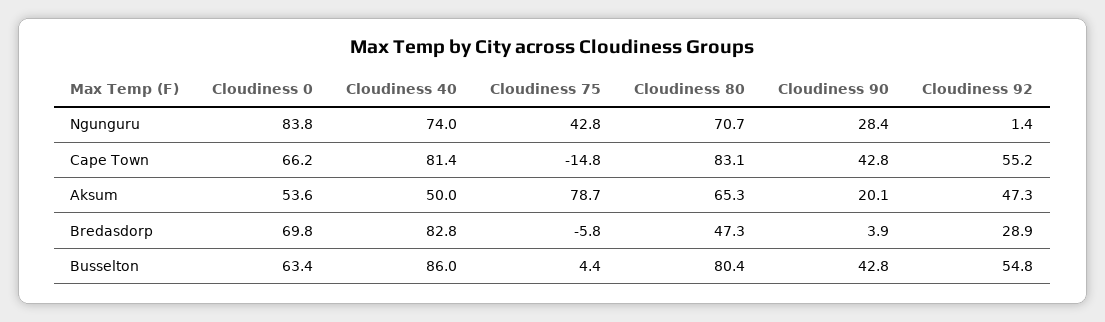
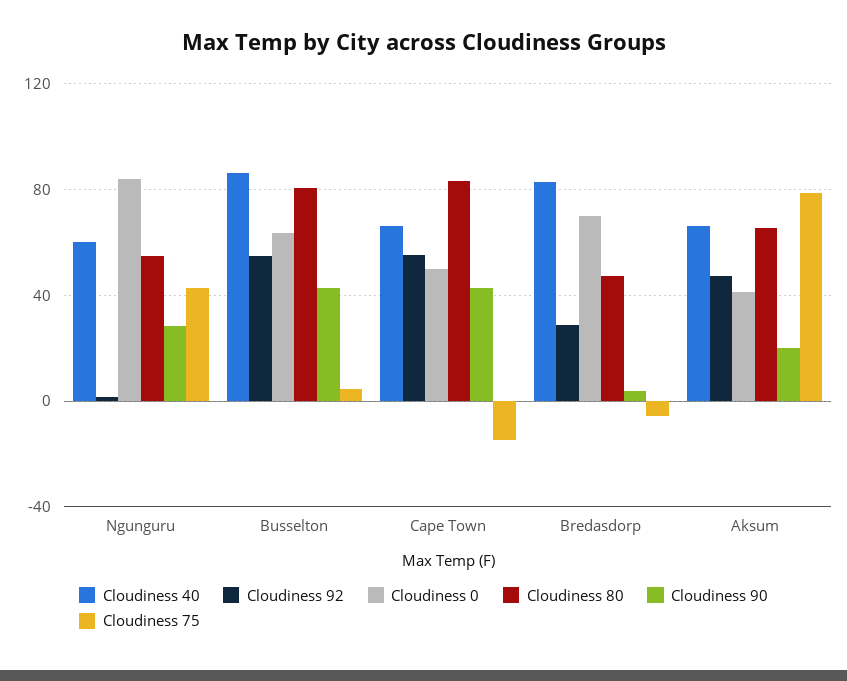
  {
    "Cloudiness 0": {
      "Ngunguru": 83.8,
-     "Cape Town": 66.2,
+     "Cape Town": 50,
-     "Aksum": 53.6,
+     "Aksum": 40,
      "Bredasdorp": 69.8,
      "Busselton": 63.4
    },
    "Cloudiness 40": {
-     "Ngunguru": 74,
+     "Ngunguru": 60,
-     "Cape Town": 81.4,
+     "Cape Town": 65,
-     "Aksum": 50,
+     "Aksum": 65,
      "Bredasdorp": 82.8,
      "Busselton": 86
    },
    "Cloudiness 75": {
      "Ngunguru": 42.8,
      "Cape Town": -14.8,
      "Aksum": 78.7,
      "Bredasdorp": -5.8,
      "Busselton": 4.4
    },
    "Cloudiness 80": {
-     "Ngunguru": 70.7,
+     "Ngunguru": 55,
      "Cape Town": 83.1,
      "Aksum": 65.3,
      "Bredasdorp": 47.3,
      "Busselton": 80.4
    },
    "Cloudiness 90": {
      "Ngunguru": 28.4,
      "Cape Town": 42.8,
      "Aksum": 20.1,
      "Bredasdorp": 3.9,
      "Busselton": 42.8
    },
    "Cloudiness 92": {
      "Ngunguru": 1.4,
      "Cape Town": 55.2,
      "Aksum": 47.3,
      "Bredasdorp": 28.9,
      "Busselton": 54.8
    }
  }

